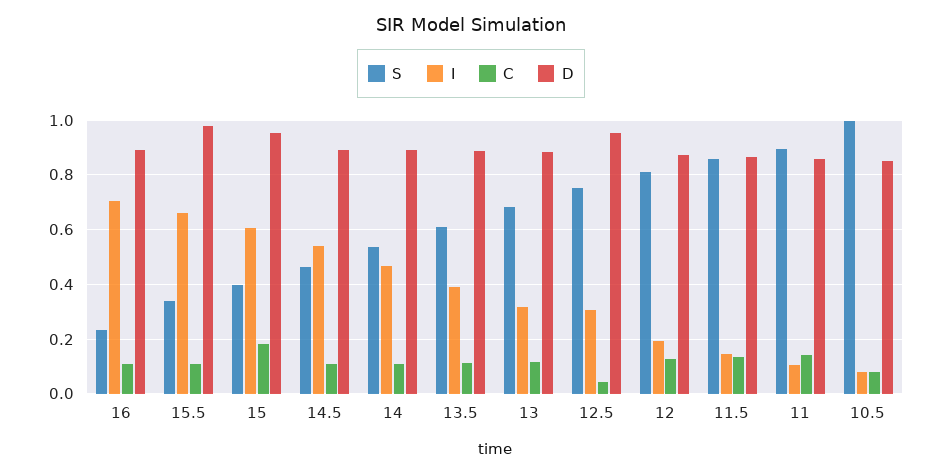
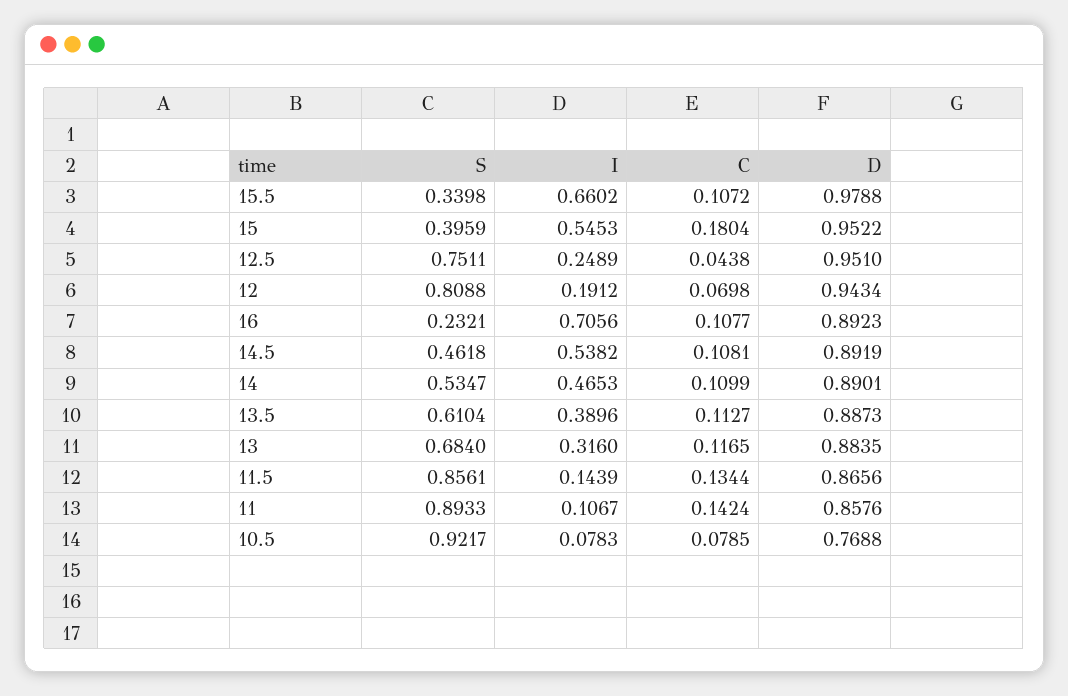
  {
    "S": {
      "16": 0.2321,
      "15.5": 0.3398,
      "15": 0.3959,
      "14.5": 0.4618,
      "14": 0.5347,
      "13.5": 0.6104,
      "13": 0.684,
      "12.5": 0.7511,
      "12": 0.8088,
      "11.5": 0.8561,
      "11": 0.8933,
-     "10.5": 1
+     "10.5": 0.9217
    },
    "I": {
      "16": 0.7056,
      "15.5": 0.6602,
-     "15": 0.6,
+     "15": 0.5453,
      "14.5": 0.5382,
      "14": 0.4653,
      "13.5": 0.3896,
      "13": 0.316,
-     "12.5": 0.3,
+     "12.5": 0.2489,
      "12": 0.1912,
      "11.5": 0.1439,
      "11": 0.1067,
      "10.5": 0.0783
    },
    "C": {
      "16": 0.1077,
      "15.5": 0.1072,
      "15": 0.1804,
      "14.5": 0.1081,
      "14": 0.1099,
      "13.5": 0.1127,
      "13": 0.1165,
      "12.5": 0.0438,
-     "12": 0.125,
+     "12": 0.0698,
      "11.5": 0.1344,
      "11": 0.1424,
      "10.5": 0.0785
    },
    "D": {
      "16": 0.8923,
      "15.5": 0.9788,
      "15": 0.9522,
      "14.5": 0.8919,
      "14": 0.8901,
      "13.5": 0.8873,
      "13": 0.8835,
      "12.5": 0.951,
-     "12": 0.875,
+     "12": 0.9434,
      "11.5": 0.8656,
      "11": 0.8576,
-     "10.5": 0.85
+     "10.5": 0.7688
    }
  }

